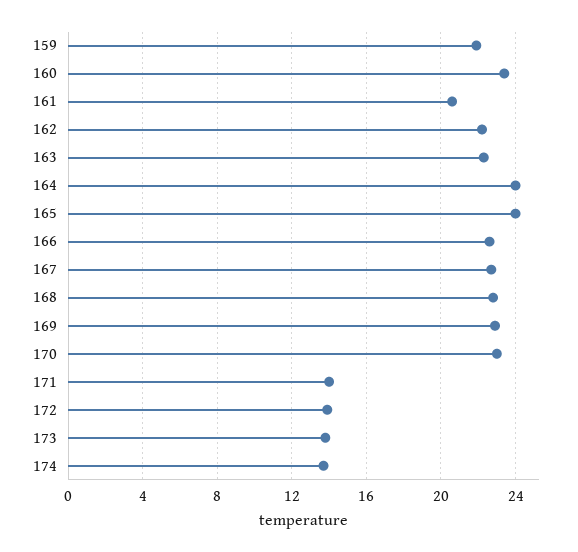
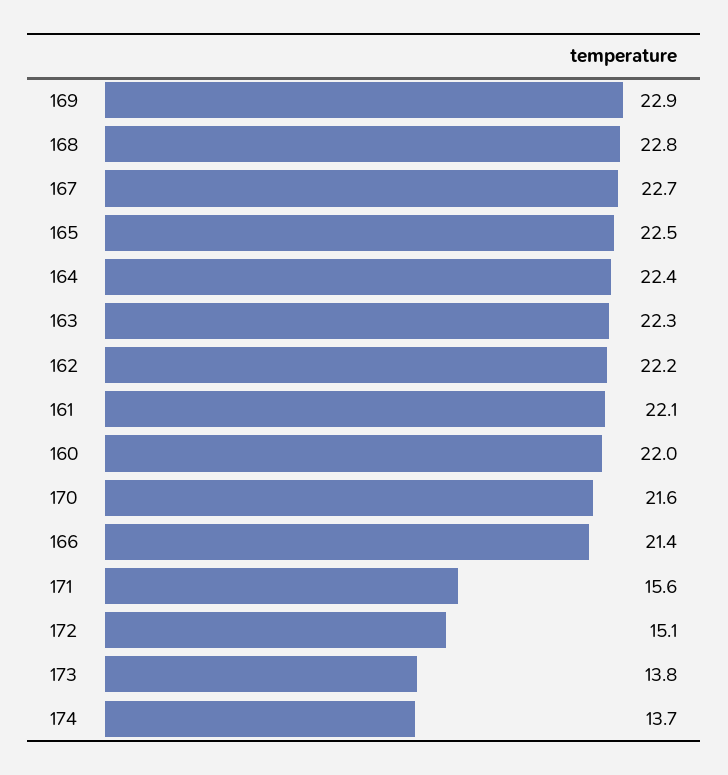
  {
-   "159": 22,
-   "160": 23.5,
+   "160": 22,
-   "161": 20.5,
+   "161": 22.1,
    "162": 22.2,
    "163": 22.3,
-   "164": 24,
+   "164": 22.4,
-   "165": 24,
+   "165": 22.5,
-   "166": 22.5,
+   "166": 21.4,
    "167": 22.7,
    "168": 22.8,
    "169": 22.9,
-   "170": 23,
+   "170": 21.6,
-   "171": 14,
+   "171": 15.6,
-   "172": 14,
+   "172": 15.1,
    "173": 13.8,
    "174": 13.7
  }

